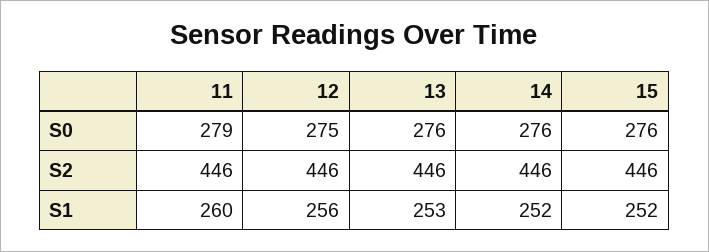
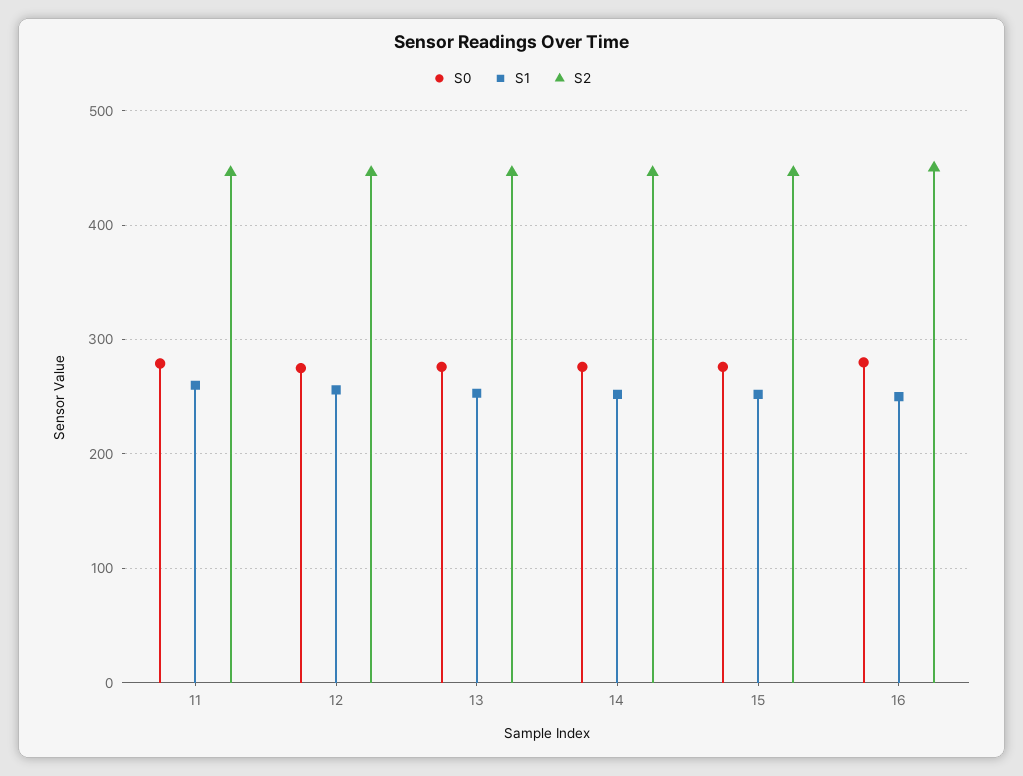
  {
    "S0": {
      "11": 279,
      "12": 275,
      "13": 276,
      "14": 276,
-     "15": 276
+     "15": 276,
+     "16": 280
    },
    "S2": {
      "11": 446,
      "12": 446,
      "13": 446,
      "14": 446,
-     "15": 446
+     "15": 446,
+     "16": 450
    },
    "S1": {
      "11": 260,
      "12": 256,
      "13": 253,
      "14": 252,
-     "15": 252
+     "15": 252,
+     "16": 250
    }
  }

